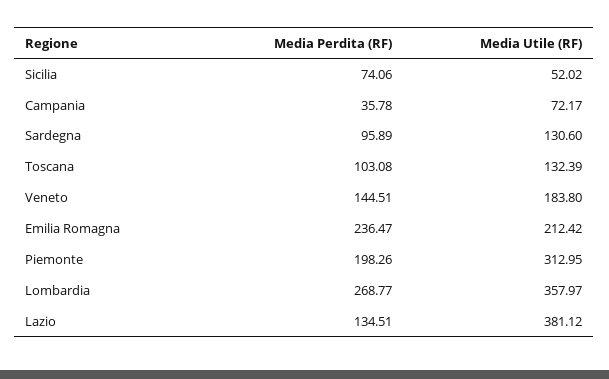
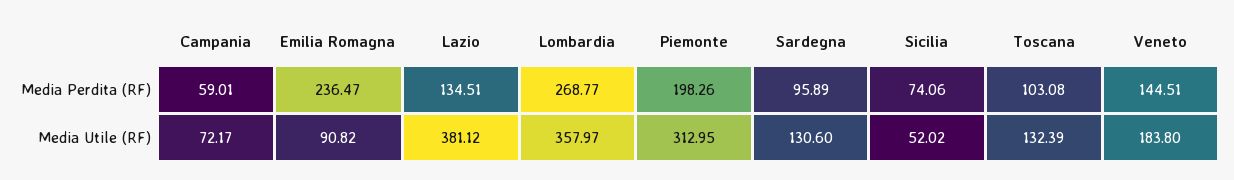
  {
    "Media Perdita (RF)": {
      "Sicilia": 74.06,
-     "Campania": 35.78,
+     "Campania": 59.01,
      "Sardegna": 95.89,
      "Toscana": 103.08,
      "Veneto": 144.51,
      "Emilia Romagna": 236.47,
      "Piemonte": 198.26,
      "Lombardia": 268.77,
      "Lazio": 134.51
    },
    "Media Utile (RF)": {
      "Sicilia": 52.02,
      "Campania": 72.17,
      "Sardegna": 130.6,
      "Toscana": 132.39,
      "Veneto": 183.8,
-     "Emilia Romagna": 212.42,
+     "Emilia Romagna": 90.82,
      "Piemonte": 312.95,
      "Lombardia": 357.97,
      "Lazio": 381.12
    }
  }

